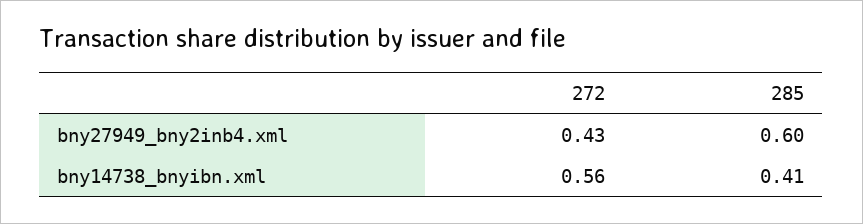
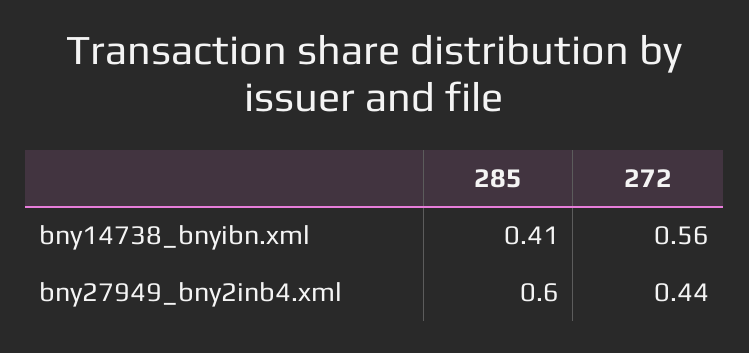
  {
    "272": {
-     "bny27949_bny2inb4.xml": 0.43,
+     "bny27949_bny2inb4.xml": 0.44,
      "bny14738_bnyibn.xml": 0.56
    },
    "285": {
      "bny27949_bny2inb4.xml": 0.6,
      "bny14738_bnyibn.xml": 0.41
    }
  }

